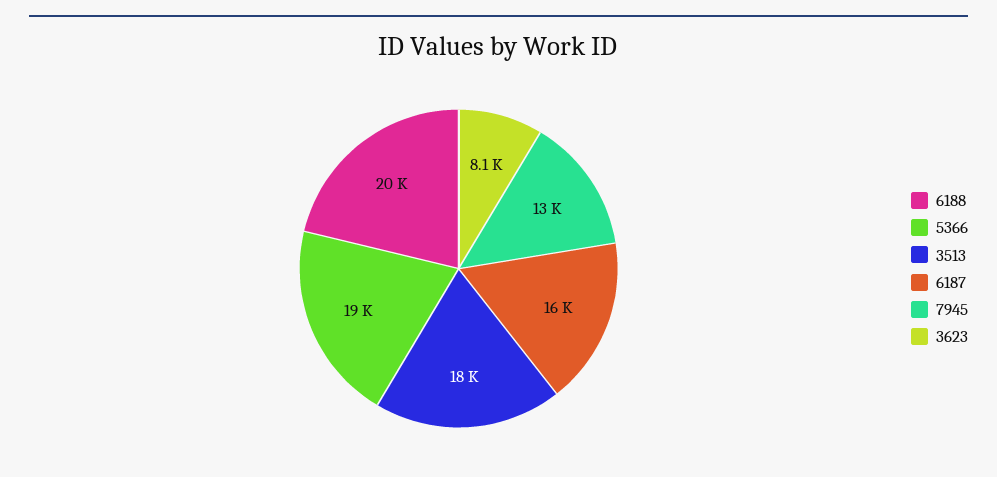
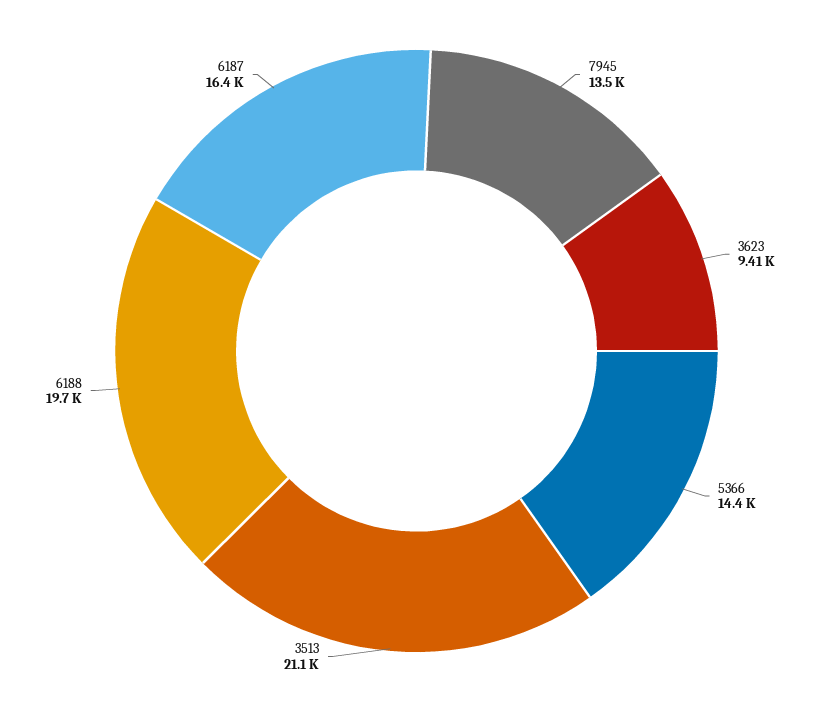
  {
    "6188": 19700,
-   "5366": 19000,
+   "5366": 14400,
-   "3513": 18000,
+   "3513": 21100,
    "6187": 16400,
    "7945": 13500,
-   "3623": 8100
+   "3623": 9410
  }

